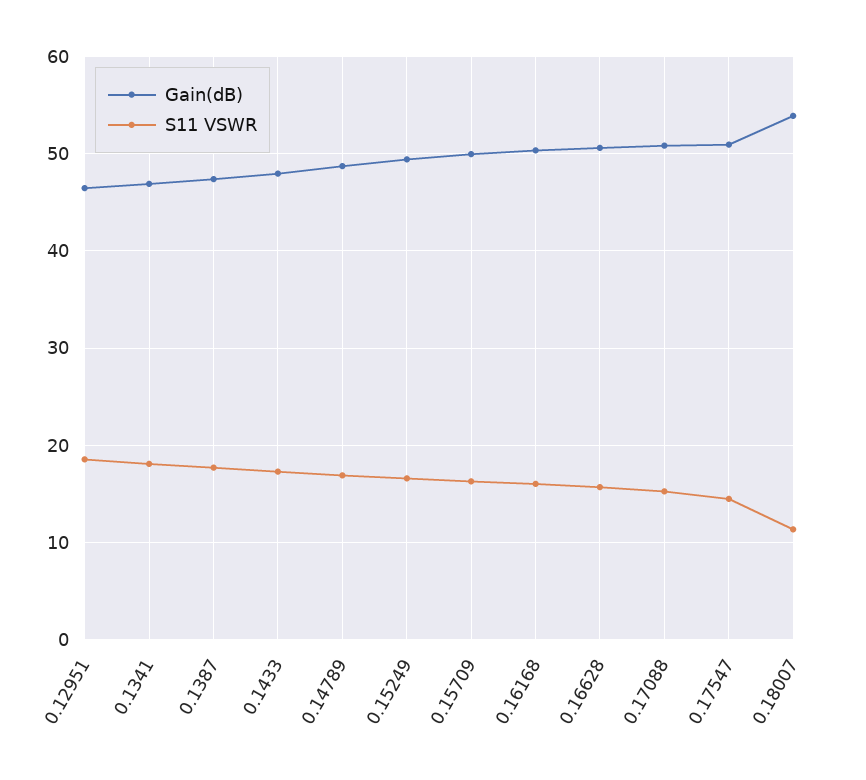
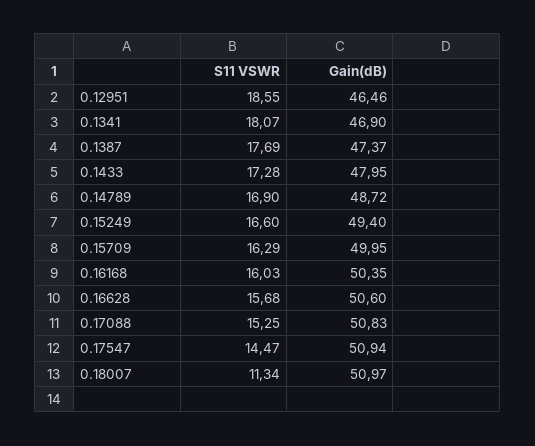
  {
    "Gain(dB)": {
      "0.12951": 46.46,
      "0.1341": 46.9,
      "0.1387": 47.37,
      "0.1433": 47.95,
      "0.14789": 48.72,
      "0.15249": 49.4,
      "0.15709": 49.95,
      "0.16168": 50.35,
      "0.16628": 50.6,
      "0.17088": 50.83,
      "0.17547": 50.94,
-     "0.18007": 54
+     "0.18007": 50.97
    },
    "S11 VSWR": {
      "0.12951": 18.55,
      "0.1341": 18.07,
      "0.1387": 17.69,
      "0.1433": 17.28,
      "0.14789": 16.9,
      "0.15249": 16.6,
      "0.15709": 16.29,
      "0.16168": 16.03,
      "0.16628": 15.68,
      "0.17088": 15.25,
      "0.17547": 14.47,
      "0.18007": 11.34
    }
  }

